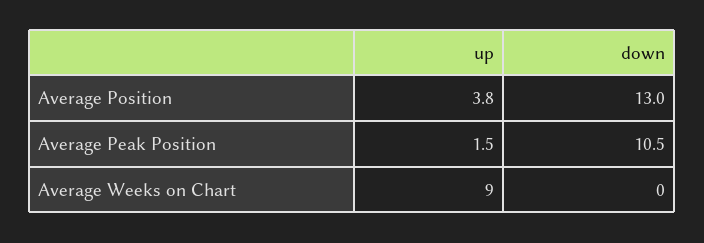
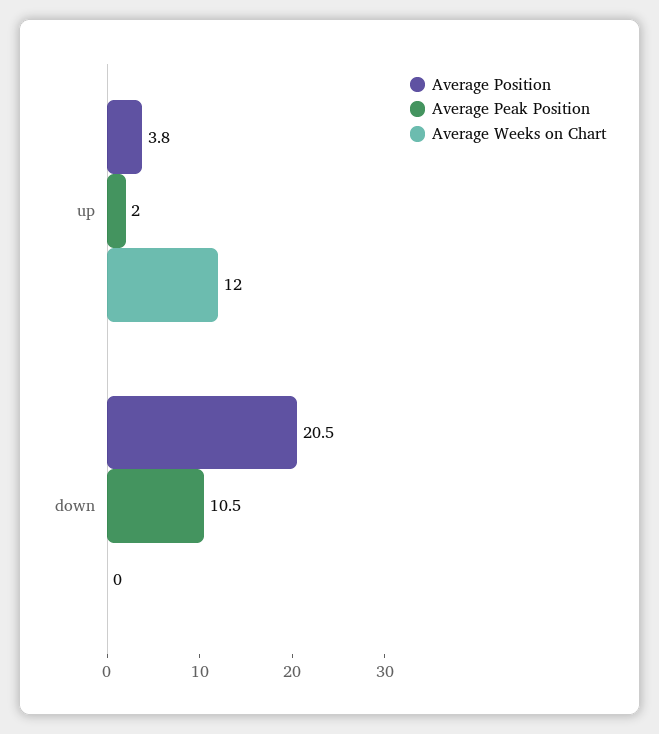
  {
    "Average Position": {
      "up": 3.8,
-     "down": 13
+     "down": 20.5
    },
    "Average Peak Position": {
-     "up": 1.5,
+     "up": 2,
      "down": 10.5
    },
    "Average Weeks on Chart": {
-     "up": 9,
+     "up": 12,
      "down": 0
    }
  }

